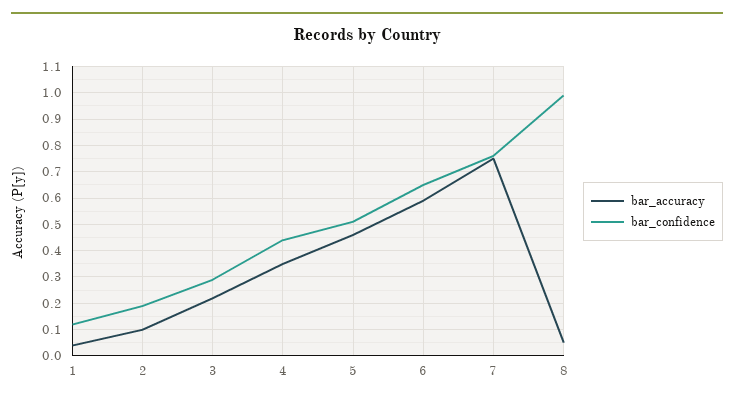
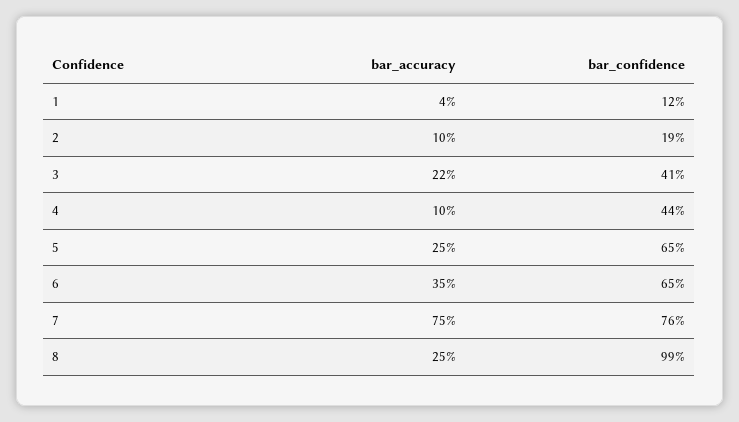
  {
    "bar_accuracy": {
      "1": 0.04,
      "2": 0.1,
      "3": 0.22,
-     "4": 0.35,
+     "4": 0.1,
-     "5": 0.45,
+     "5": 0.25,
-     "6": 0.6,
+     "6": 0.35,
      "7": 0.75,
-     "8": 0.05
+     "8": 0.25
    },
    "bar_confidence": {
      "1": 0.12,
      "2": 0.19,
-     "3": 0.3,
+     "3": 0.41,
      "4": 0.44,
-     "5": 0.5,
+     "5": 0.65,
      "6": 0.65,
      "7": 0.76,
      "8": 0.99
    }
  }

